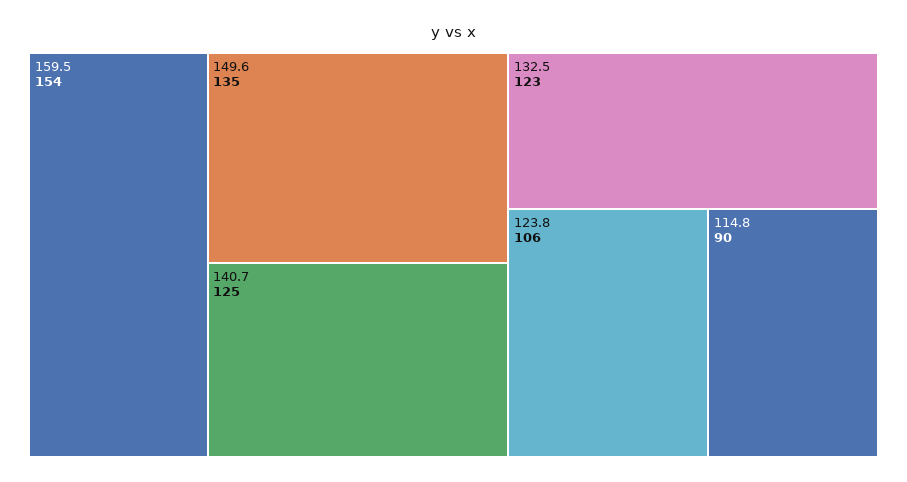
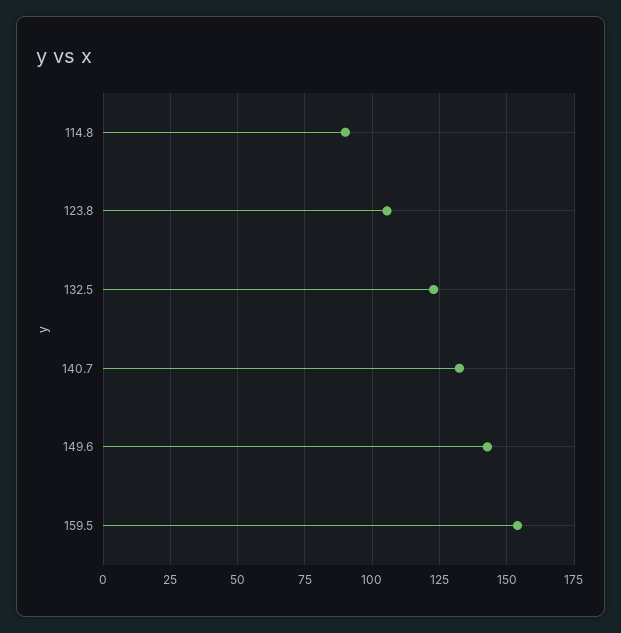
  {
    "159.5": 154,
-   "149.6": 135,
+   "149.6": 142.5,
-   "140.7": 125,
+   "140.7": 132.5,
    "132.5": 123,
    "123.8": 106,
    "114.8": 90
  }

